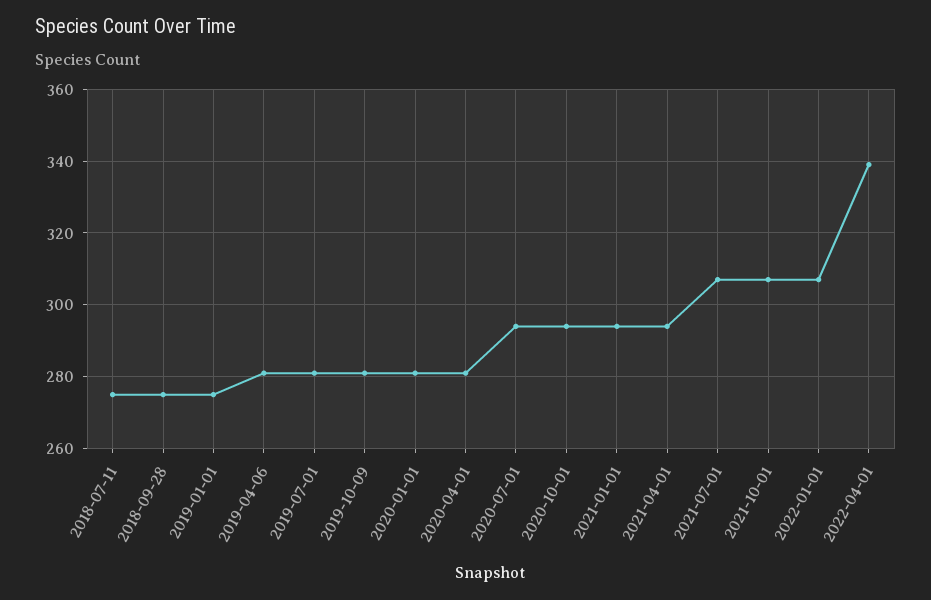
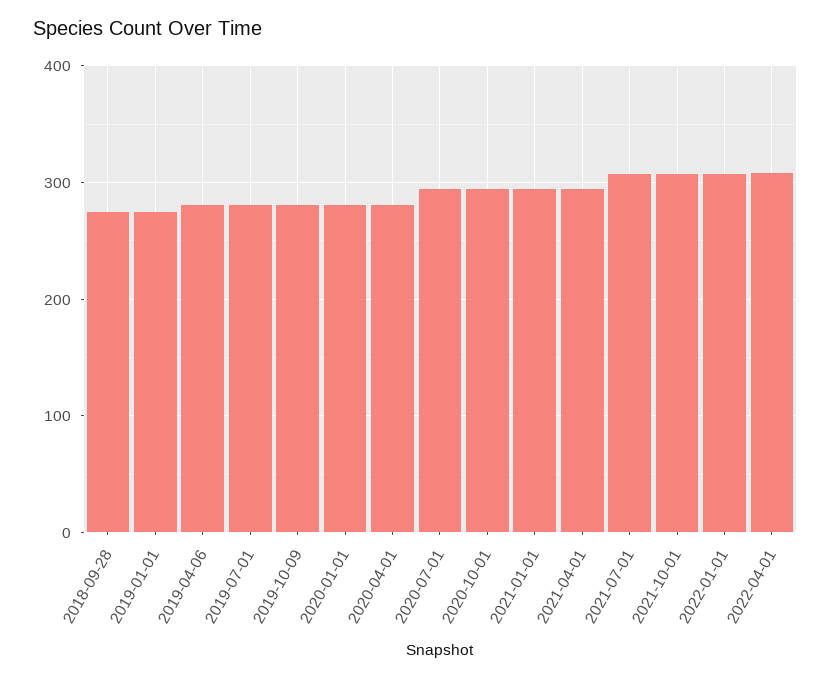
  {
-   "2018-07-11": 275,
    "2018-09-28": 275,
    "2019-01-01": 275,
    "2019-04-06": 280,
    "2019-07-01": 280,
    "2019-10-09": 280,
    "2020-01-01": 280,
    "2020-04-01": 280,
    "2020-07-01": 295,
    "2020-10-01": 295,
    "2021-01-01": 295,
    "2021-04-01": 295,
    "2021-07-01": 305,
    "2021-10-01": 305,
    "2022-01-01": 305,
-   "2022-04-01": 340
+   "2022-04-01": 310
  }

